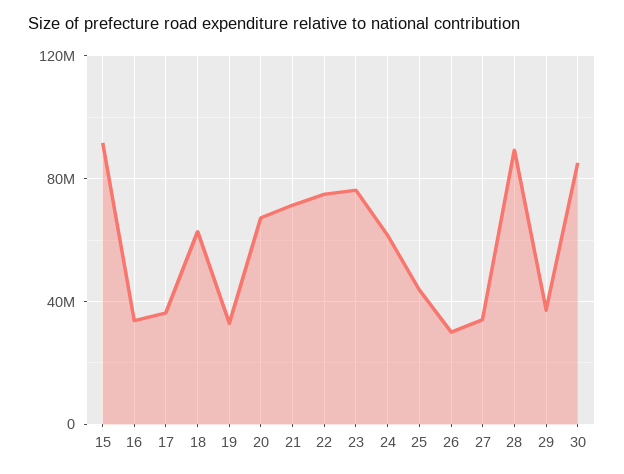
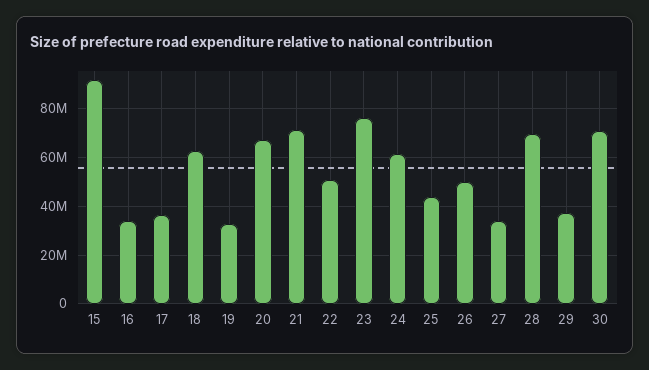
  {
    "15": 92500000,
    "16": 35000000,
    "17": 37500000,
    "18": 62500000,
    "19": 32500000,
    "20": 67500000,
    "21": 72500000,
-   "22": 75000000,
+   "22": 50000000,
    "23": 77500000,
    "24": 62500000,
    "25": 42500000,
-   "26": 30000000,
+   "26": 50000000,
    "27": 35000000,
-   "28": 90000000,
+   "28": 70000000,
    "29": 37500000,
-   "30": 85000000
+   "30": 70000000
  }

